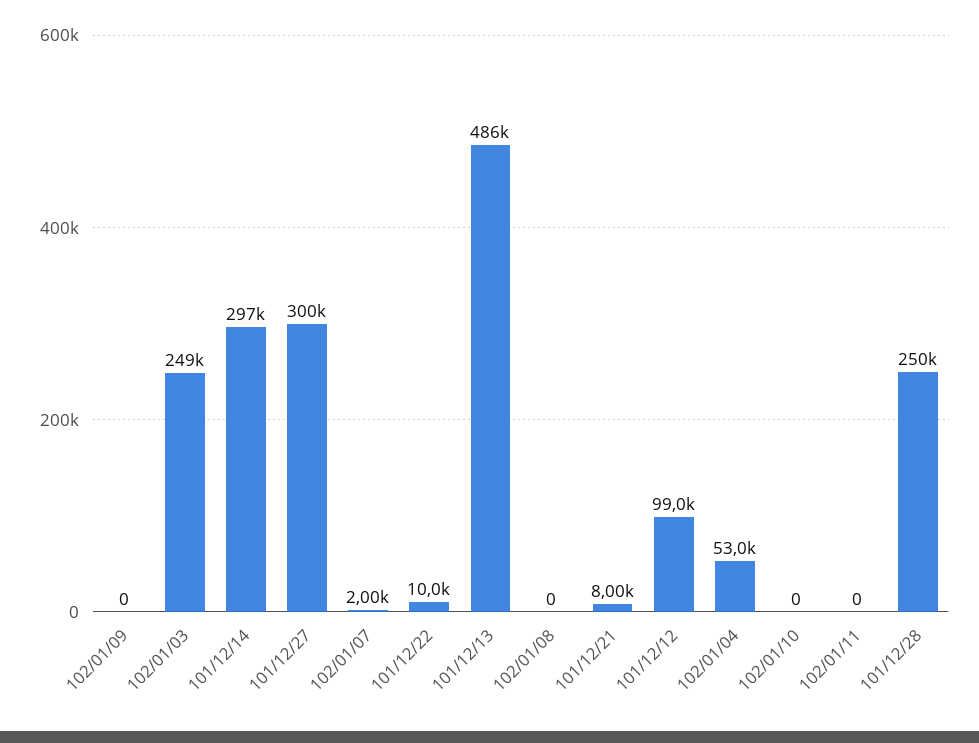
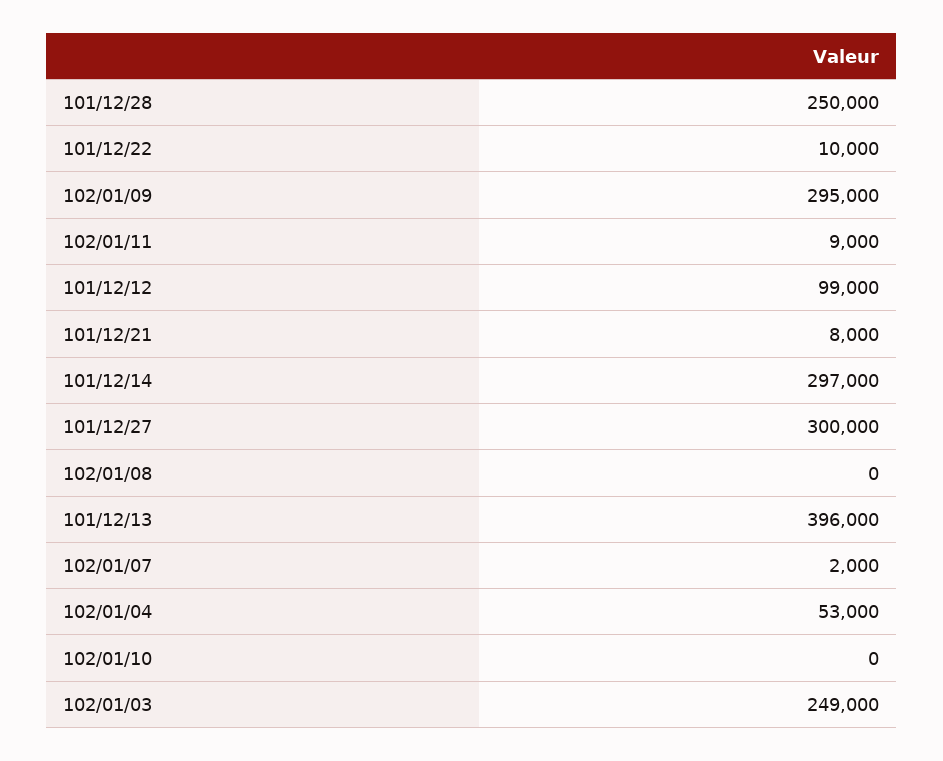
  {
-   "102/01/09": 0,
+   "102/01/09": 295000,
    "102/01/03": 249000,
    "101/12/14": 297000,
    "101/12/27": 300000,
    "102/01/07": 2000,
    "101/12/22": 10000,
-   "101/12/13": 486000,
+   "101/12/13": 396000,
    "102/01/08": 0,
    "101/12/21": 8000,
    "101/12/12": 99000,
    "102/01/04": 53000,
    "102/01/10": 0,
-   "102/01/11": 0,
+   "102/01/11": 9000,
    "101/12/28": 250000
  }

